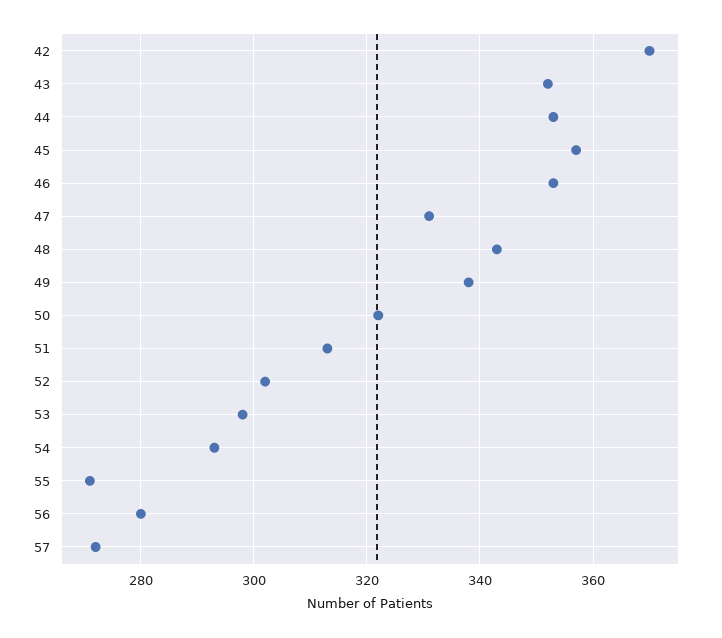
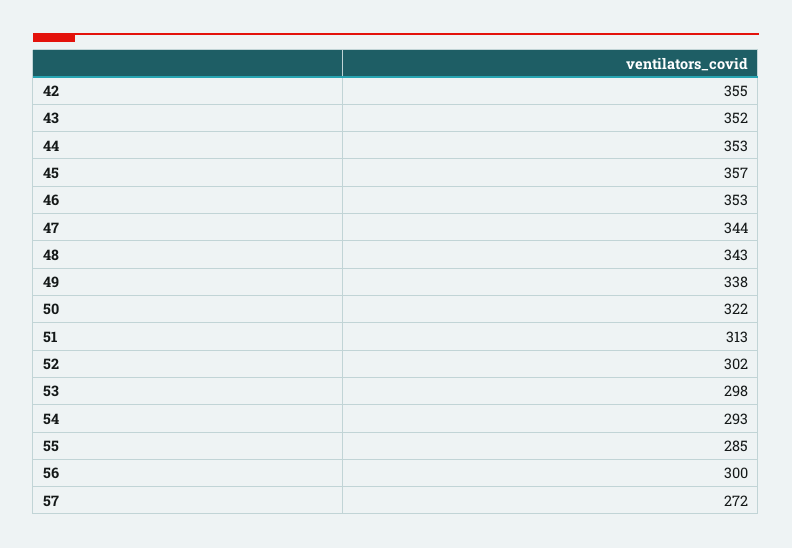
  {
-   "42": 370,
+   "42": 355,
    "43": 352,
    "44": 353,
    "45": 357,
    "46": 353,
-   "47": 330,
+   "47": 344,
    "48": 343,
    "49": 338,
    "50": 322,
    "51": 313,
    "52": 302,
    "53": 298,
    "54": 293,
-   "55": 270,
+   "55": 285,
-   "56": 280,
+   "56": 300,
    "57": 272
  }

